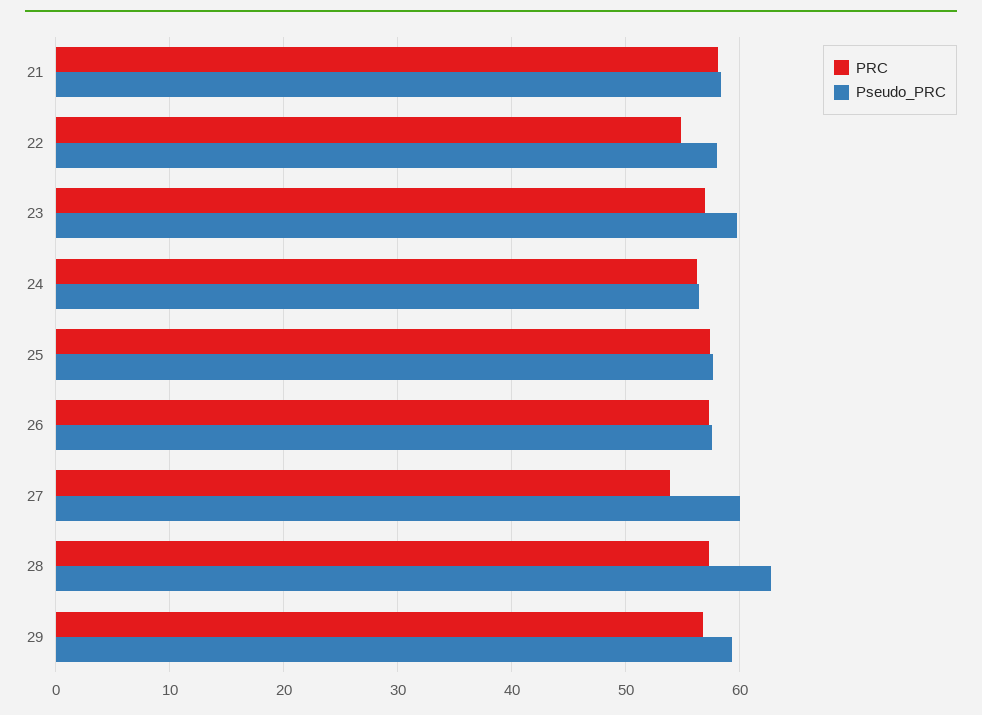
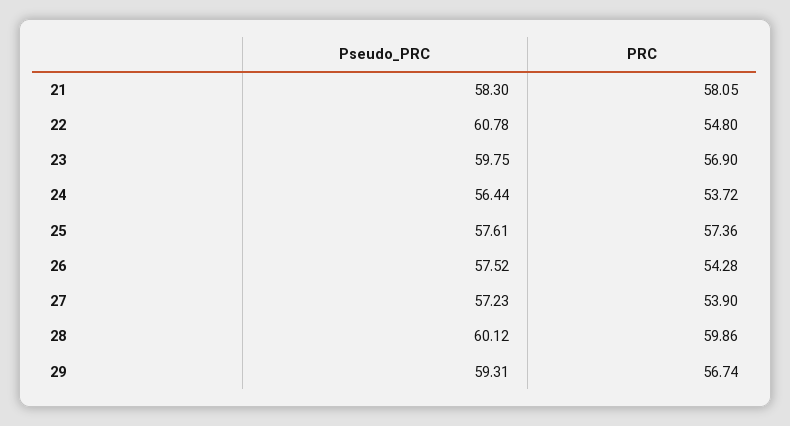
  {
    "PRC": {
      "21": 58.05,
      "22": 54.8,
      "23": 56.9,
-     "24": 56,
+     "24": 53.72,
      "25": 57.36,
-     "26": 57,
+     "26": 54.28,
      "27": 53.9,
-     "28": 57,
+     "28": 59.86,
      "29": 56.74
    },
    "Pseudo_PRC": {
      "21": 58.3,
-     "22": 58,
+     "22": 60.78,
      "23": 59.75,
      "24": 56.44,
      "25": 57.61,
      "26": 57.52,
-     "27": 60,
+     "27": 57.23,
-     "28": 63,
+     "28": 60.12,
      "29": 59.31
    }
  }

